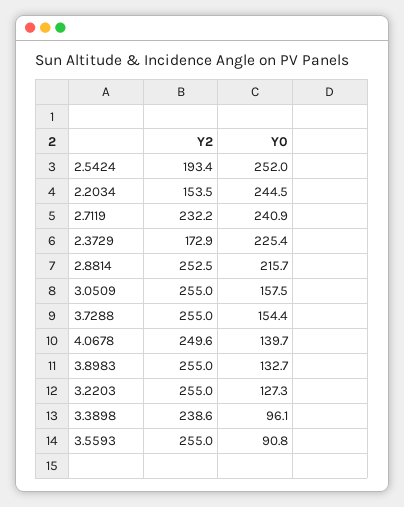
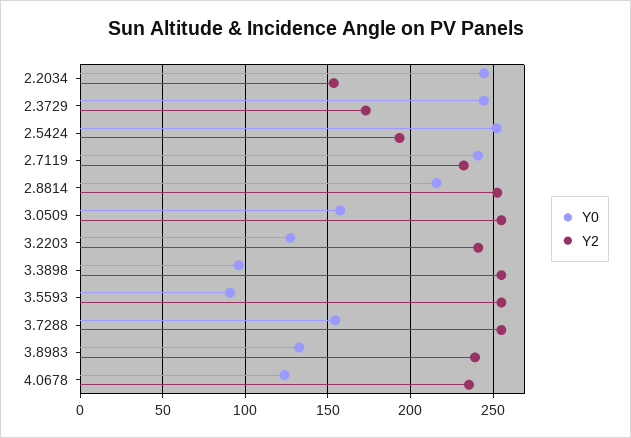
  {
    "Y2": {
      "2.5424": 193.4,
      "2.2034": 153.5,
      "2.7119": 232.2,
      "2.3729": 172.9,
      "2.8814": 252.5,
      "3.0509": 255,
      "3.7288": 255,
-     "4.0678": 249.6,
+     "4.0678": 235,
-     "3.8983": 255,
+     "3.8983": 240,
-     "3.2203": 255,
+     "3.2203": 240,
-     "3.3898": 238.6,
+     "3.3898": 255,
      "3.5593": 255
    },
    "Y0": {
      "2.5424": 252,
      "2.2034": 244.5,
      "2.7119": 240.9,
-     "2.3729": 225.4,
+     "2.3729": 245,
      "2.8814": 215.7,
      "3.0509": 157.5,
      "3.7288": 154.4,
-     "4.0678": 139.7,
+     "4.0678": 125,
      "3.8983": 132.7,
      "3.2203": 127.3,
      "3.3898": 96.1,
      "3.5593": 90.8
    }
  }

